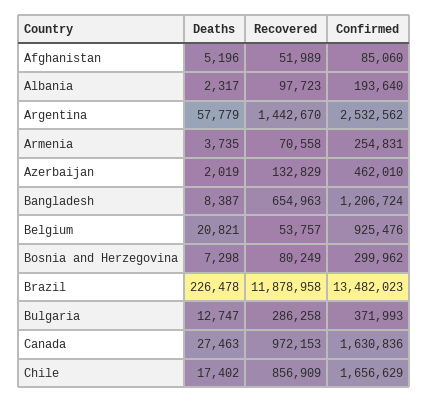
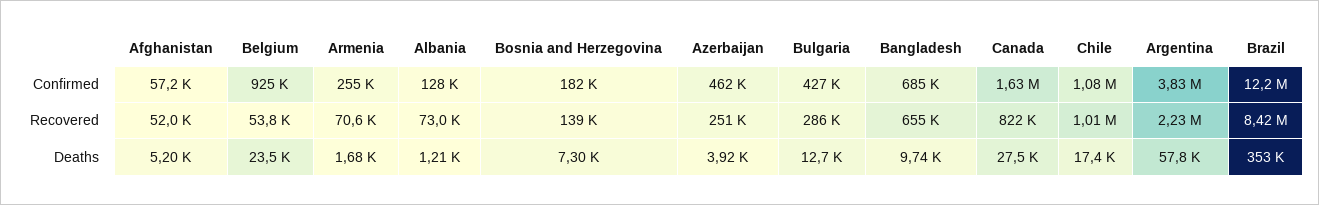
  {
    "Deaths": {
      "Afghanistan": 5196,
-     "Albania": 2317,
+     "Albania": 1210,
      "Argentina": 57779,
-     "Armenia": 3735,
+     "Armenia": 1680,
-     "Azerbaijan": 2019,
+     "Azerbaijan": 3920,
-     "Bangladesh": 8387,
+     "Bangladesh": 9740,
-     "Belgium": 20821,
+     "Belgium": 23500,
      "Bosnia and Herzegovina": 7298,
-     "Brazil": 226478,
+     "Brazil": 353000,
      "Bulgaria": 12747,
      "Canada": 27463,
      "Chile": 17402
    },
    "Recovered": {
      "Afghanistan": 51989,
-     "Albania": 97723,
+     "Albania": 73000,
-     "Argentina": 1442670,
+     "Argentina": 2230000,
      "Armenia": 70558,
-     "Azerbaijan": 132829,
+     "Azerbaijan": 251000,
      "Bangladesh": 654963,
      "Belgium": 53757,
-     "Bosnia and Herzegovina": 80249,
+     "Bosnia and Herzegovina": 139000,
-     "Brazil": 11878958,
+     "Brazil": 8420000,
      "Bulgaria": 286258,
-     "Canada": 972153,
+     "Canada": 822000,
-     "Chile": 856909
+     "Chile": 1010000
    },
    "Confirmed": {
-     "Afghanistan": 85060,
+     "Afghanistan": 57200,
-     "Albania": 193640,
+     "Albania": 128000,
-     "Argentina": 2532562,
+     "Argentina": 3830000,
      "Armenia": 254831,
      "Azerbaijan": 462010,
-     "Bangladesh": 1206724,
+     "Bangladesh": 685000,
      "Belgium": 925476,
-     "Bosnia and Herzegovina": 299962,
+     "Bosnia and Herzegovina": 182000,
-     "Brazil": 13482023,
+     "Brazil": 12200000,
-     "Bulgaria": 371993,
+     "Bulgaria": 427000,
      "Canada": 1630836,
-     "Chile": 1656629
+     "Chile": 1080000
    }
  }

